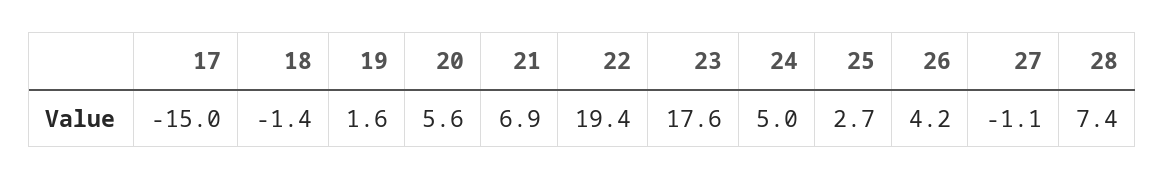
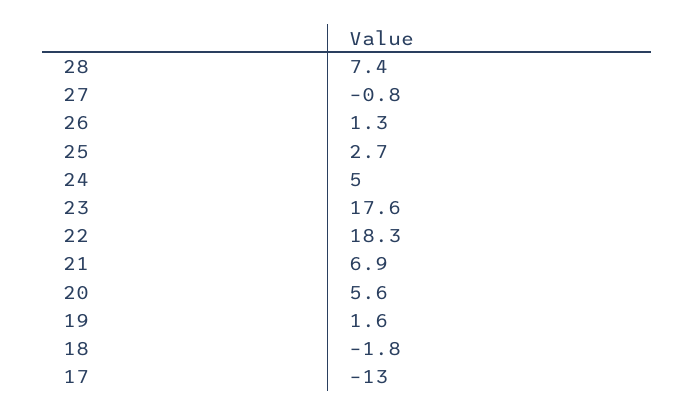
  {
-   "17": -15,
+   "17": -13,
-   "18": -1.4,
+   "18": -1.8,
    "19": 1.6,
    "20": 5.6,
    "21": 6.9,
-   "22": 19.4,
+   "22": 18.3,
    "23": 17.6,
    "24": 5,
    "25": 2.7,
-   "26": 4.2,
+   "26": 1.3,
-   "27": -1.1,
+   "27": -0.8,
    "28": 7.4
  }

